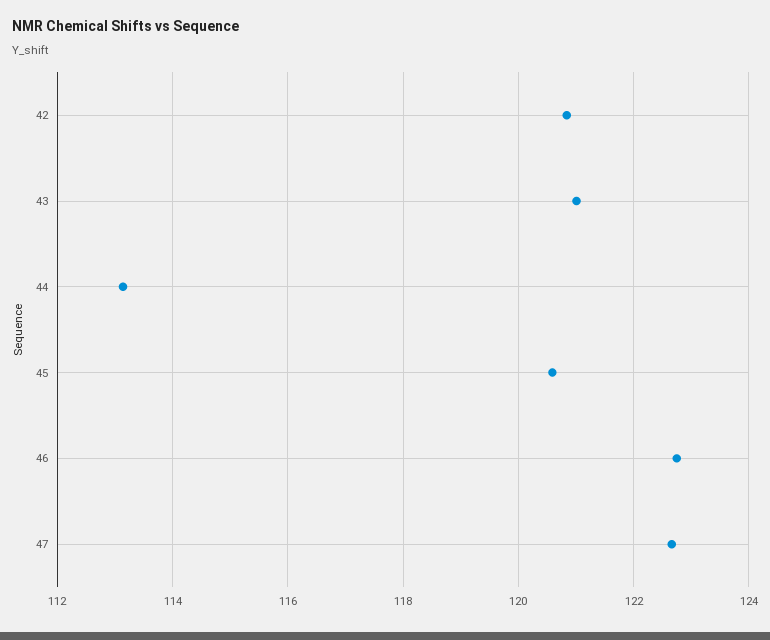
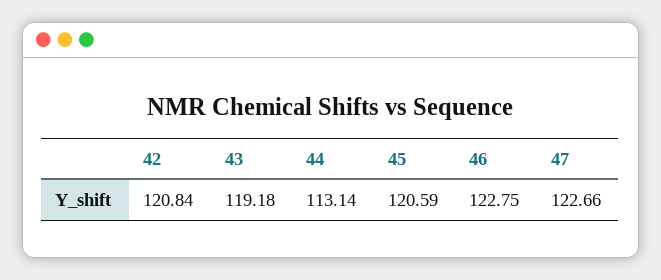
  {
    "42": 120.84,
-   "43": 121,
+   "43": 119.18,
    "44": 113.14,
    "45": 120.59,
    "46": 122.75,
    "47": 122.66
  }

